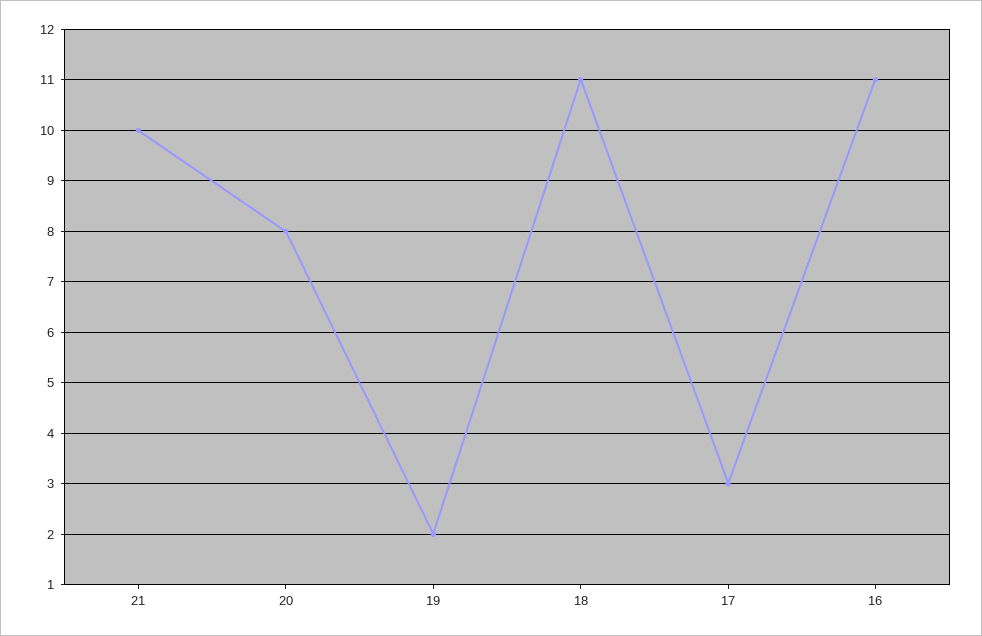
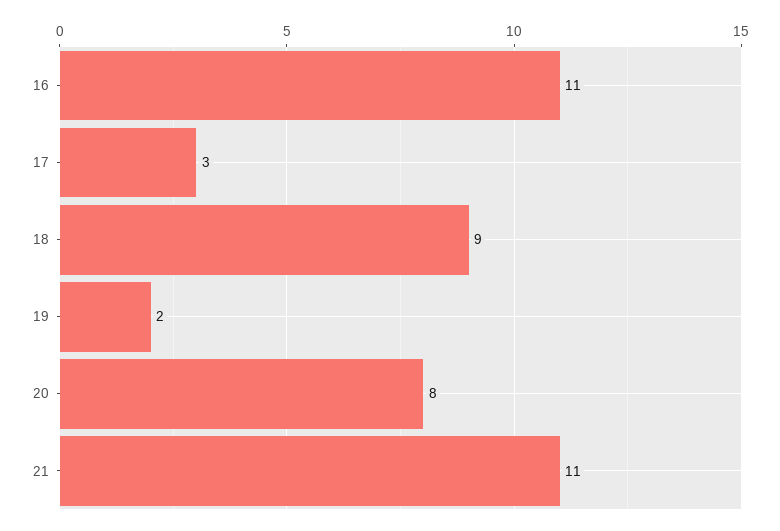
  {
-   "21": 10,
+   "21": 11,
    "20": 8,
    "19": 2,
-   "18": 11,
+   "18": 9,
    "17": 3,
    "16": 11
  }

